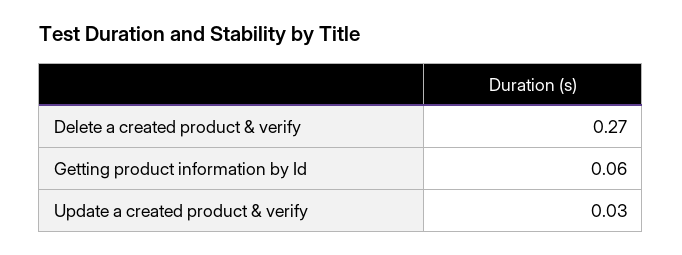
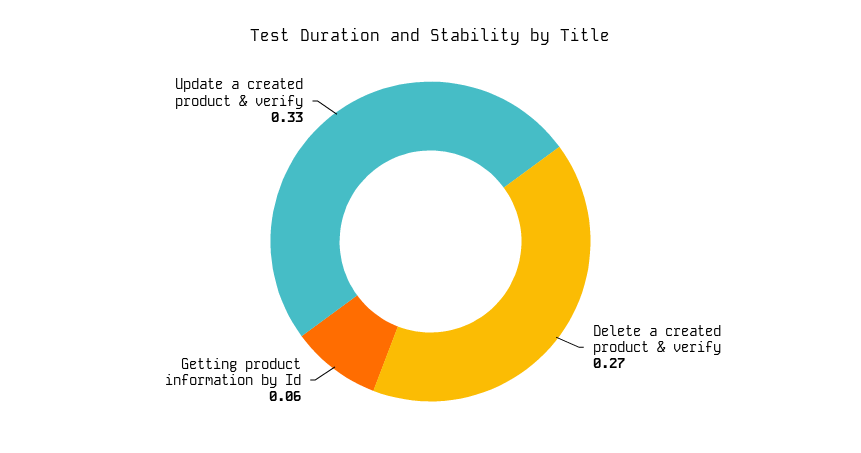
  {
    "Delete a created product & verify": 0.27,
    "Getting product information by Id": 0.06,
-   "Update a created product & verify": 0.03
+   "Update a created product & verify": 0.33
  }

